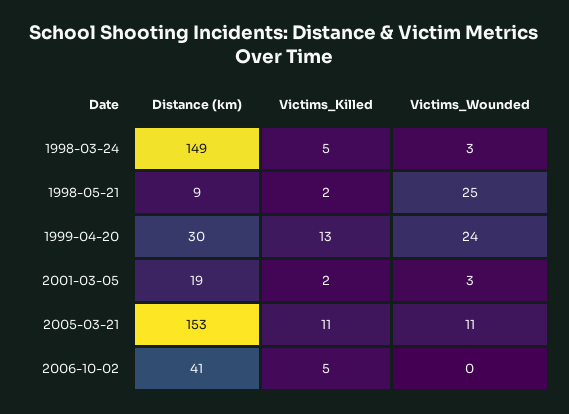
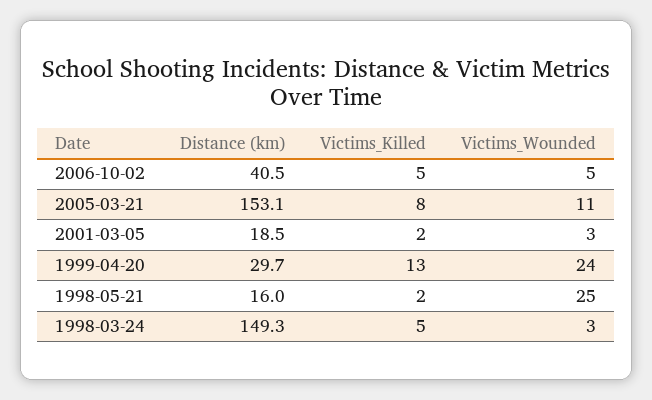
  {
    "Distance (km)": {
      "1998-03-24": 149.3,
-     "1998-05-21": 9,
+     "1998-05-21": 16,
      "1999-04-20": 29.7,
      "2001-03-05": 18.5,
      "2005-03-21": 153.1,
      "2006-10-02": 40.5
    },
    "Victims_Killed": {
      "1998-03-24": 5,
      "1998-05-21": 2,
      "1999-04-20": 13,
      "2001-03-05": 2,
-     "2005-03-21": 11,
+     "2005-03-21": 8,
      "2006-10-02": 5
    },
    "Victims_Wounded": {
      "1998-03-24": 3,
      "1998-05-21": 25,
      "1999-04-20": 24,
      "2001-03-05": 3,
      "2005-03-21": 11,
-     "2006-10-02": 0
+     "2006-10-02": 5
    }
  }

